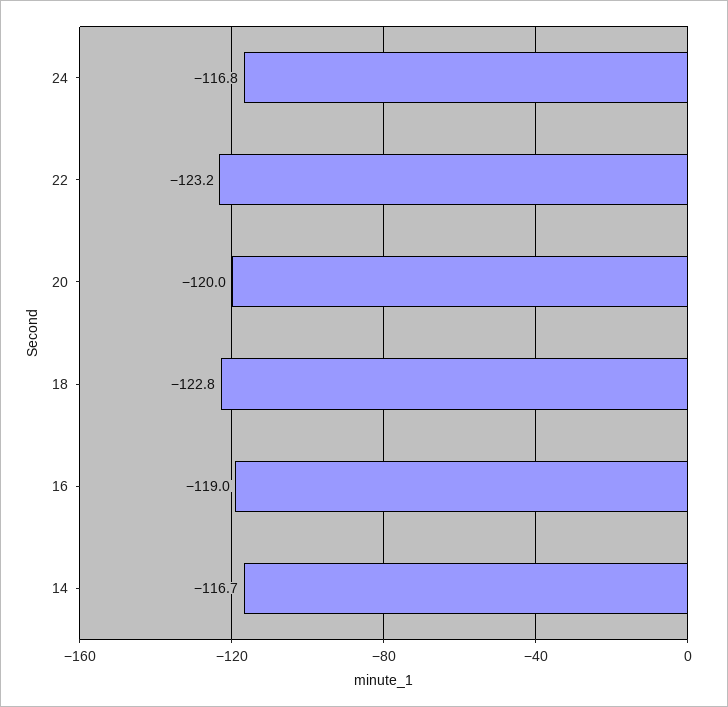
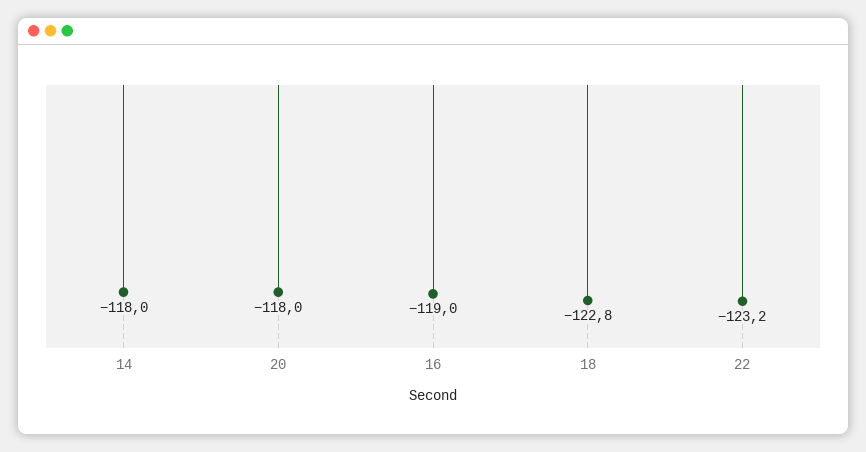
  {
-   "24": -116.8,
    "22": -123.2,
-   "20": -120,
+   "20": -118,
    "18": -122.8,
    "16": -119,
-   "14": -116.7
+   "14": -118
  }

